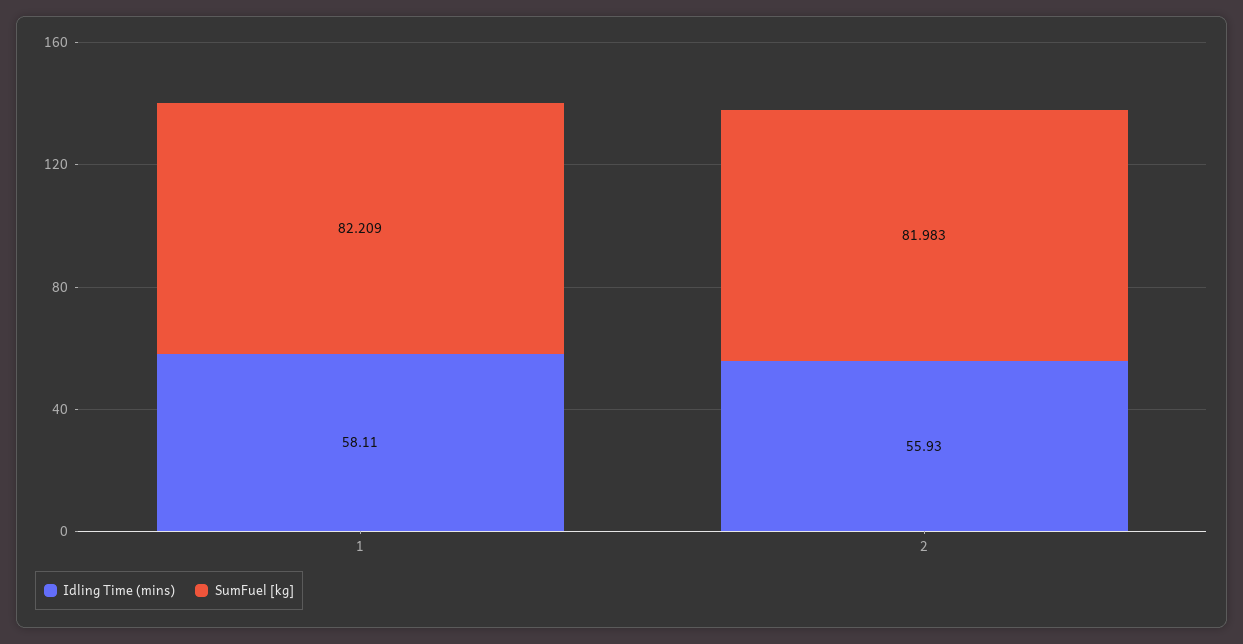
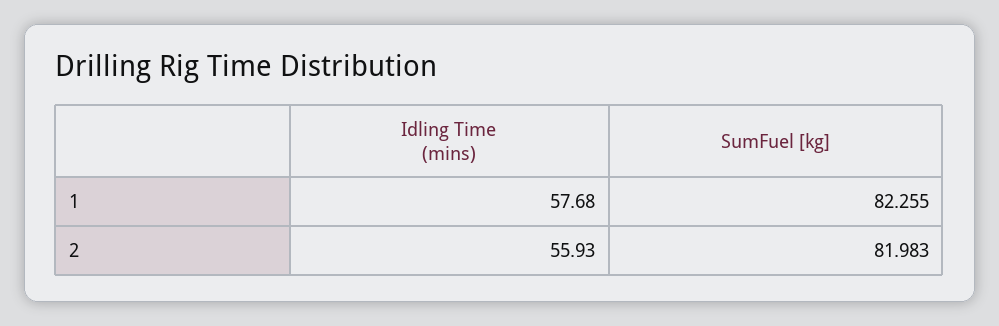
  {
    "Idling Time (mins)": {
-     "1": 58.11,
+     "1": 57.68,
      "2": 55.93
    },
    "SumFuel [kg]": {
-     "1": 82.209,
+     "1": 82.255,
      "2": 81.983
    }
  }

